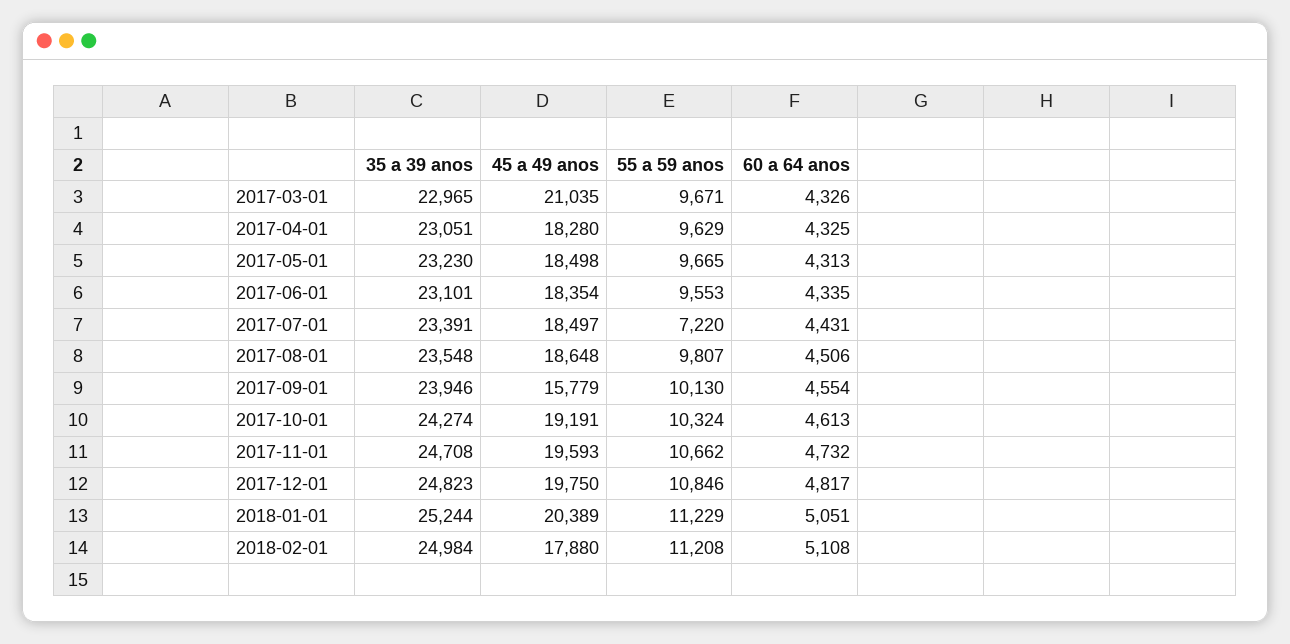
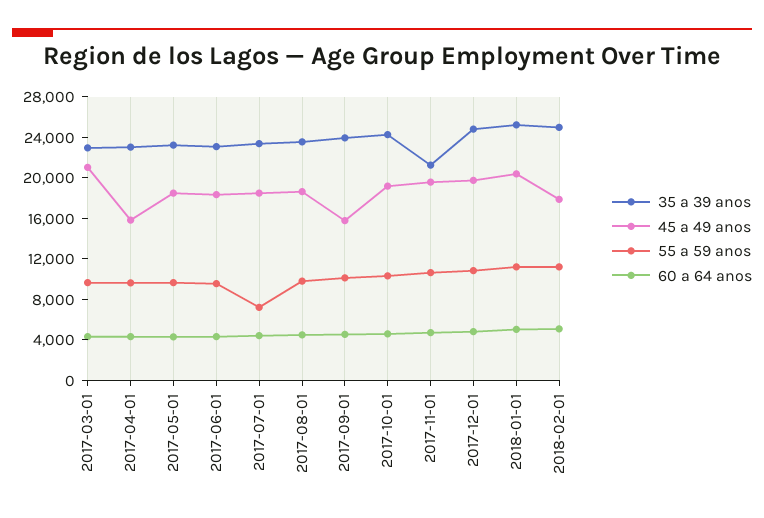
  {
    "35 a 39 anos": {
      "2017-03-01": 22965,
      "2017-04-01": 23051,
      "2017-05-01": 23230,
      "2017-06-01": 23101,
      "2017-07-01": 23391,
      "2017-08-01": 23548,
      "2017-09-01": 23946,
      "2017-10-01": 24274,
-     "2017-11-01": 24708,
+     "2017-11-01": 21000,
      "2017-12-01": 24823,
      "2018-01-01": 25244,
      "2018-02-01": 24984
    },
    "45 a 49 anos": {
      "2017-03-01": 21035,
-     "2017-04-01": 18280,
+     "2017-04-01": 16000,
      "2017-05-01": 18498,
      "2017-06-01": 18354,
      "2017-07-01": 18497,
      "2017-08-01": 18648,
      "2017-09-01": 15779,
      "2017-10-01": 19191,
      "2017-11-01": 19593,
      "2017-12-01": 19750,
      "2018-01-01": 20389,
      "2018-02-01": 17880
    },
    "55 a 59 anos": {
      "2017-03-01": 9671,
      "2017-04-01": 9629,
      "2017-05-01": 9665,
      "2017-06-01": 9553,
      "2017-07-01": 7220,
      "2017-08-01": 9807,
      "2017-09-01": 10130,
      "2017-10-01": 10324,
      "2017-11-01": 10662,
      "2017-12-01": 10846,
      "2018-01-01": 11229,
      "2018-02-01": 11208
    },
    "60 a 64 anos": {
      "2017-03-01": 4326,
      "2017-04-01": 4325,
      "2017-05-01": 4313,
      "2017-06-01": 4335,
      "2017-07-01": 4431,
      "2017-08-01": 4506,
      "2017-09-01": 4554,
      "2017-10-01": 4613,
      "2017-11-01": 4732,
      "2017-12-01": 4817,
      "2018-01-01": 5051,
      "2018-02-01": 5108
    }
  }

